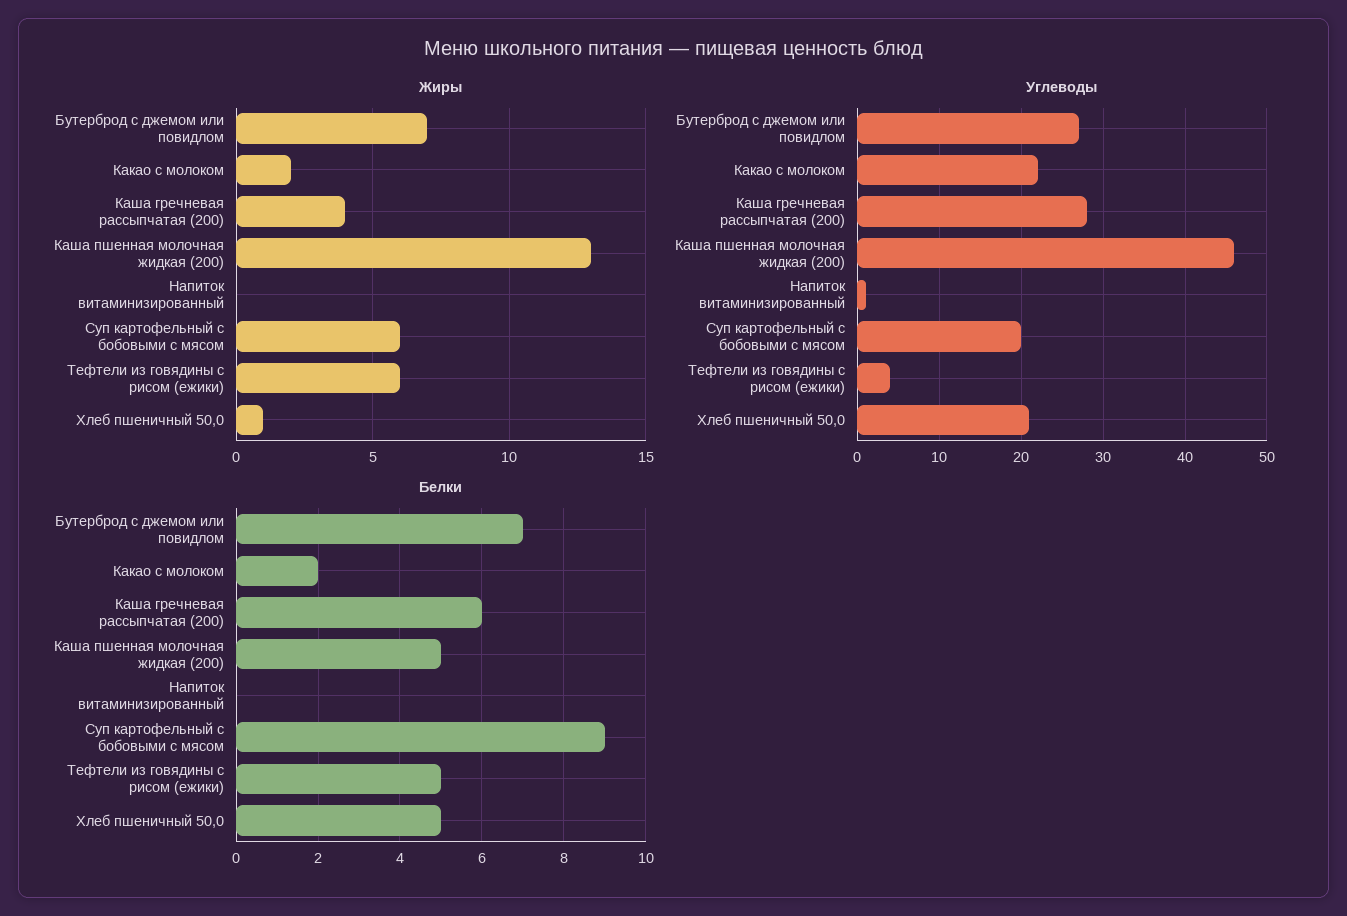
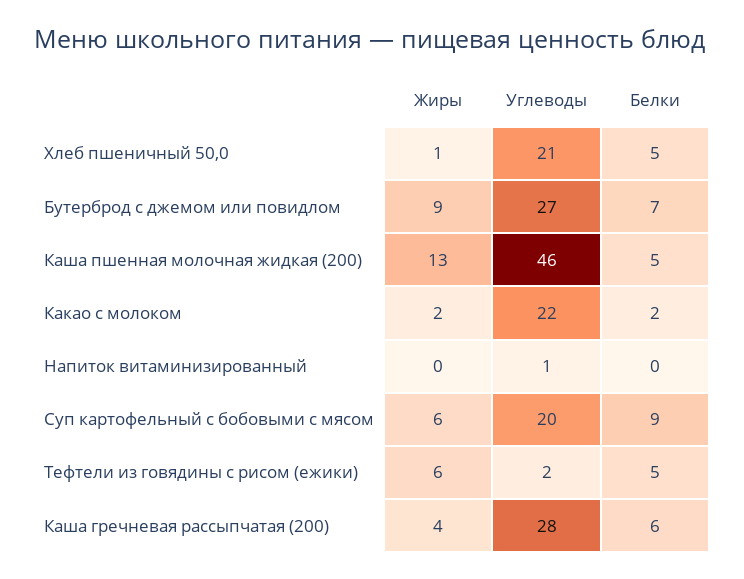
  {
    "Жиры": {
-     "Бутерброд с джемом или повидлом": 7,
+     "Бутерброд с джемом или повидлом": 9,
      "Какао с молоком": 2,
      "Каша гречневая рассыпчатая (200)": 4,
      "Каша пшенная молочная жидкая (200)": 13,
      "Напиток витаминизированный": 0,
      "Суп картофельный с бобовыми с мясом": 6,
      "Тефтели из говядины с рисом (ежики)": 6,
      "Хлеб пшеничный 50,0": 1
    },
    "Углеводы": {
      "Бутерброд с джемом или повидлом": 27,
      "Какао с молоком": 22,
      "Каша гречневая рассыпчатая (200)": 28,
      "Каша пшенная молочная жидкая (200)": 46,
      "Напиток витаминизированный": 1,
      "Суп картофельный с бобовыми с мясом": 20,
-     "Тефтели из говядины с рисом (ежики)": 4,
+     "Тефтели из говядины с рисом (ежики)": 2,
      "Хлеб пшеничный 50,0": 21
    },
    "Белки": {
      "Бутерброд с джемом или повидлом": 7,
      "Какао с молоком": 2,
      "Каша гречневая рассыпчатая (200)": 6,
      "Каша пшенная молочная жидкая (200)": 5,
      "Напиток витаминизированный": 0,
      "Суп картофельный с бобовыми с мясом": 9,
      "Тефтели из говядины с рисом (ежики)": 5,
      "Хлеб пшеничный 50,0": 5
    }
  }

